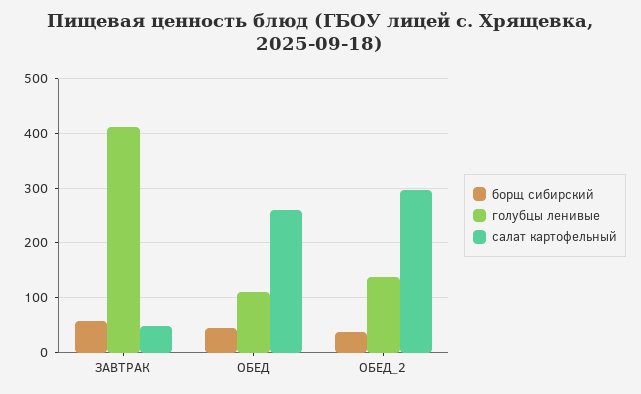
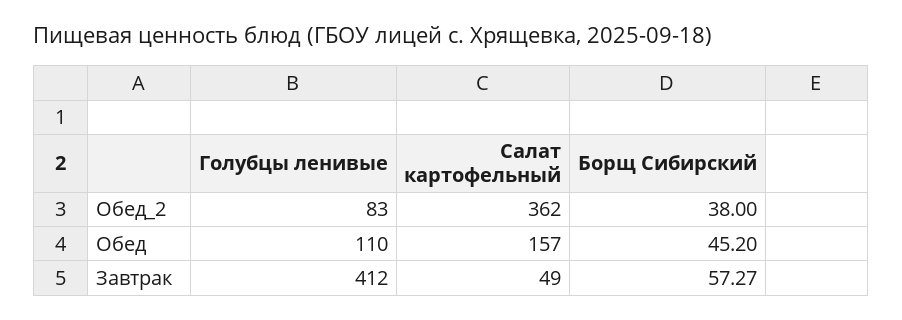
  {
    "борщ сибирский": {
      "ЗАВТРАК": 57.27,
      "ОБЕД": 45.2,
      "ОБЕД_2": 38
    },
    "голубцы ленивые": {
      "ЗАВТРАК": 412,
      "ОБЕД": 110,
-     "ОБЕД_2": 140
+     "ОБЕД_2": 83
    },
    "салат картофельный": {
      "ЗАВТРАК": 49,
-     "ОБЕД": 260,
+     "ОБЕД": 157,
-     "ОБЕД_2": 300
+     "ОБЕД_2": 362
    }
  }

